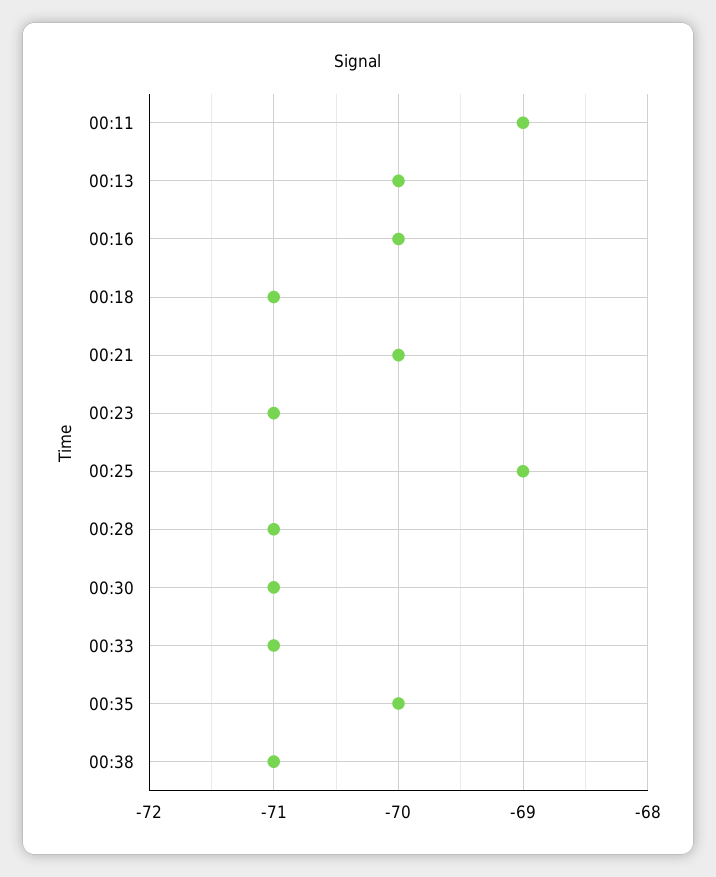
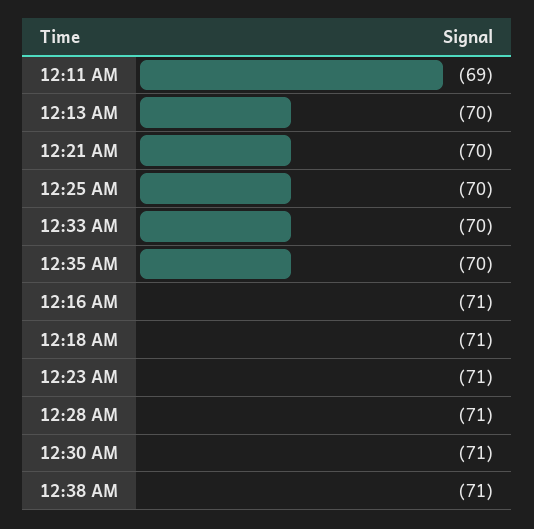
  {
    "00:11": -69,
    "00:13": -70,
-   "00:16": -70,
+   "00:16": -71,
    "00:18": -71,
    "00:21": -70,
    "00:23": -71,
-   "00:25": -69,
+   "00:25": -70,
    "00:28": -71,
    "00:30": -71,
-   "00:33": -71,
+   "00:33": -70,
    "00:35": -70,
    "00:38": -71
  }

